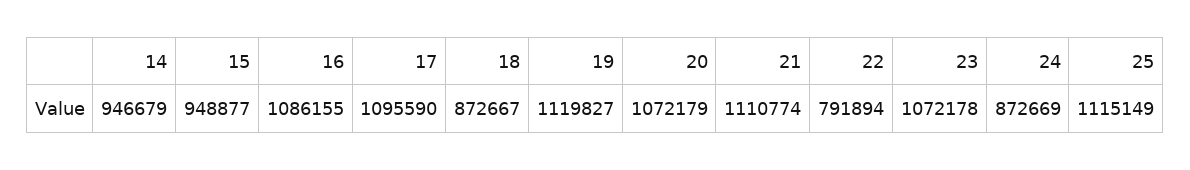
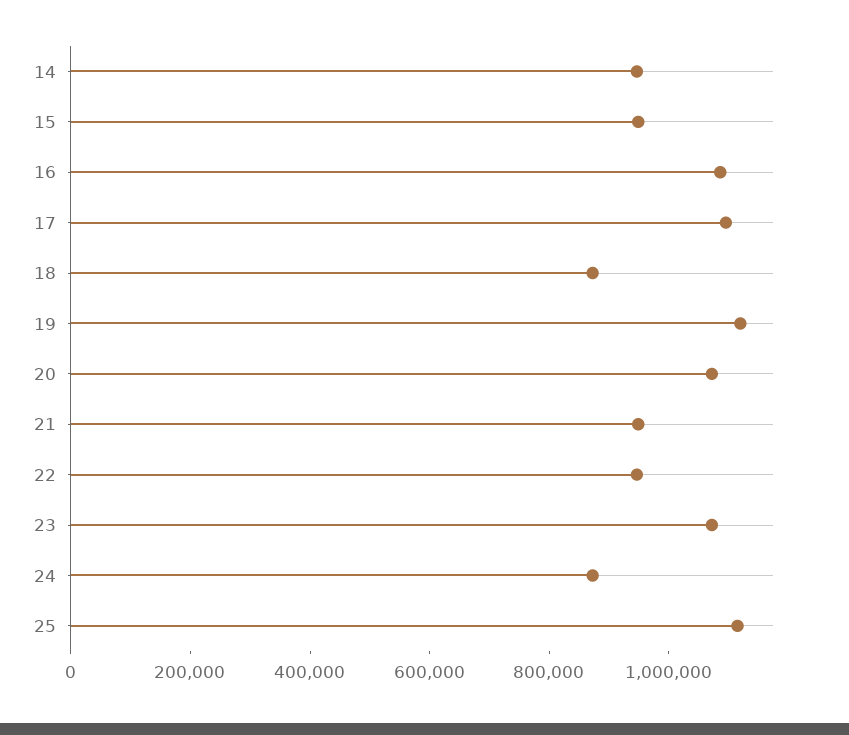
  {
    "14": 946679,
    "15": 948877,
    "16": 1086155,
    "17": 1095590,
    "18": 872667,
    "19": 1119827,
    "20": 1072179,
-   "21": 1110774,
+   "21": 950000,
-   "22": 791894,
+   "22": 950000,
    "23": 1072178,
    "24": 872669,
    "25": 1115149
  }

